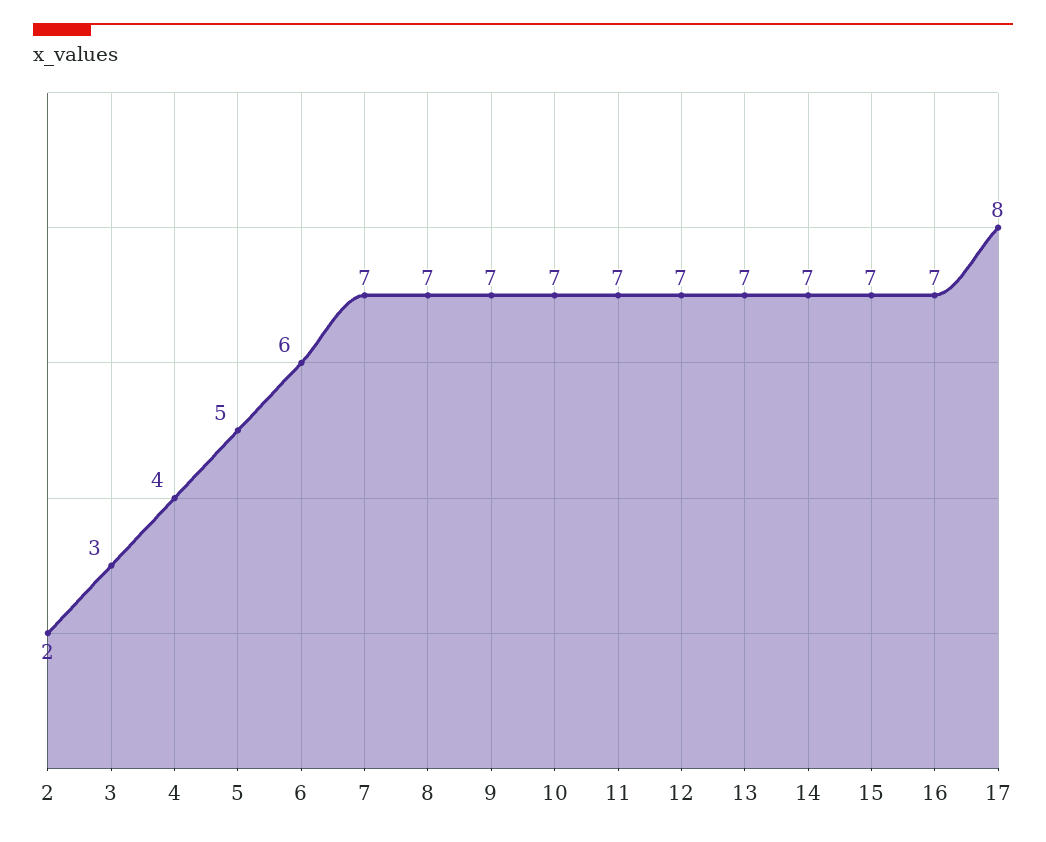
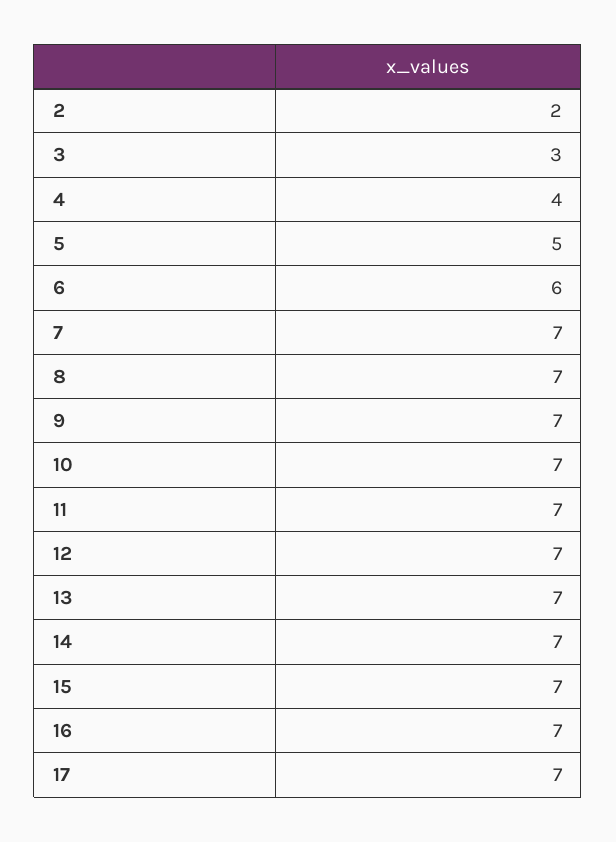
  {
    "2": 2,
    "3": 3,
    "4": 4,
    "5": 5,
    "6": 6,
    "7": 7,
    "8": 7,
    "9": 7,
    "10": 7,
    "11": 7,
    "12": 7,
    "13": 7,
    "14": 7,
    "15": 7,
    "16": 7,
-   "17": 8
+   "17": 7
  }

